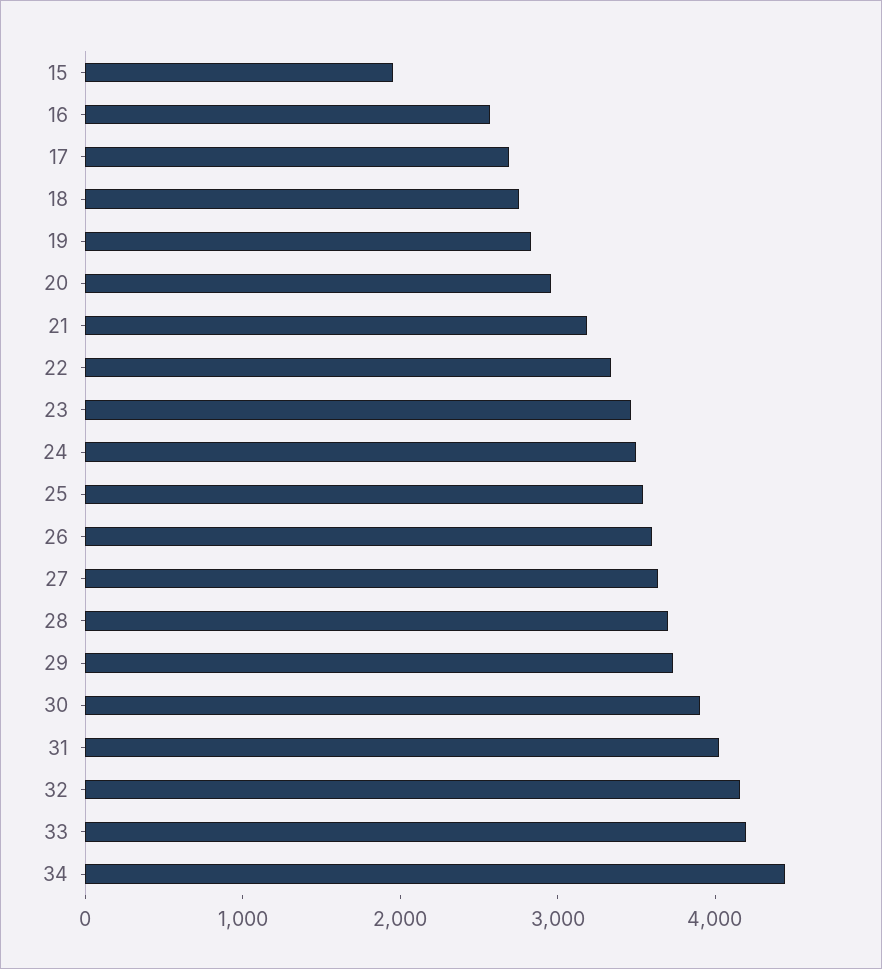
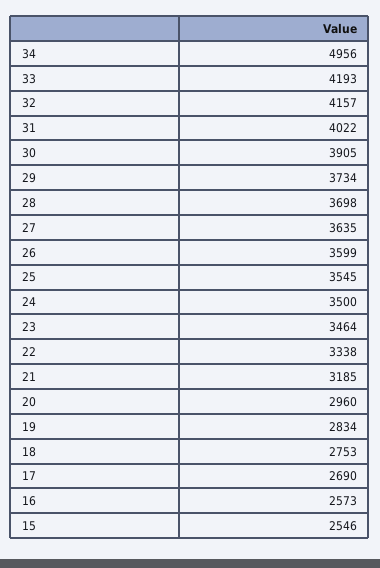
  {
-   "15": 2000,
+   "15": 2546,
    "16": 2573,
    "17": 2690,
    "18": 2753,
    "19": 2834,
    "20": 2960,
    "21": 3185,
    "22": 3338,
    "23": 3464,
    "24": 3500,
    "25": 3545,
    "26": 3599,
    "27": 3635,
    "28": 3698,
    "29": 3734,
    "30": 3905,
    "31": 4022,
    "32": 4157,
    "33": 4193,
-   "34": 4400
+   "34": 4956
  }

